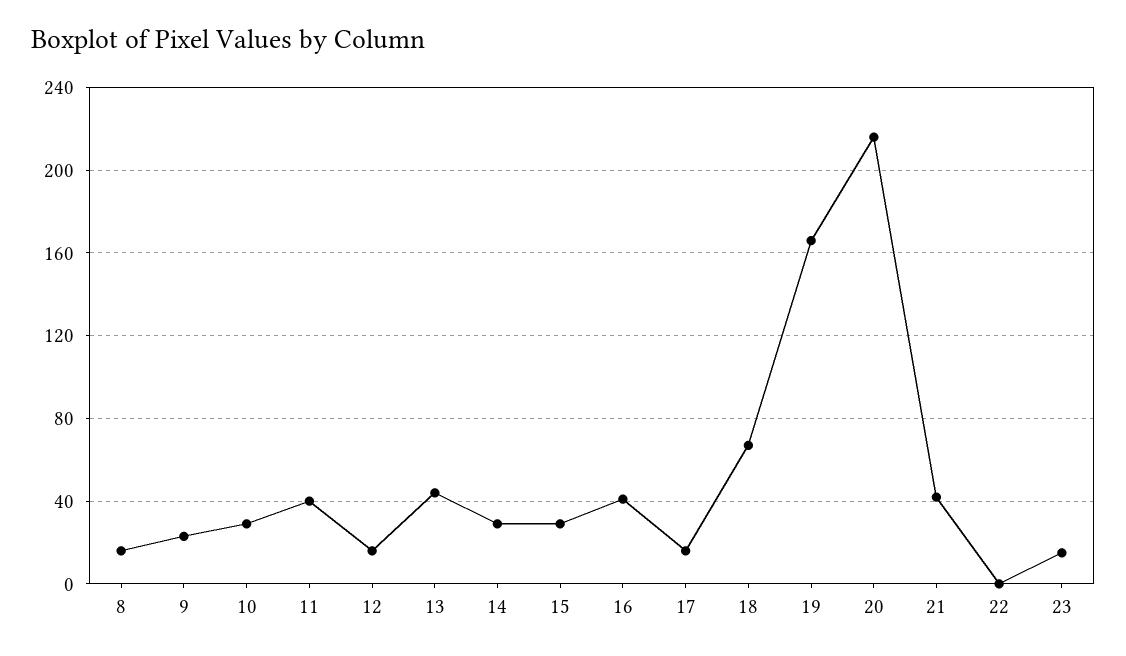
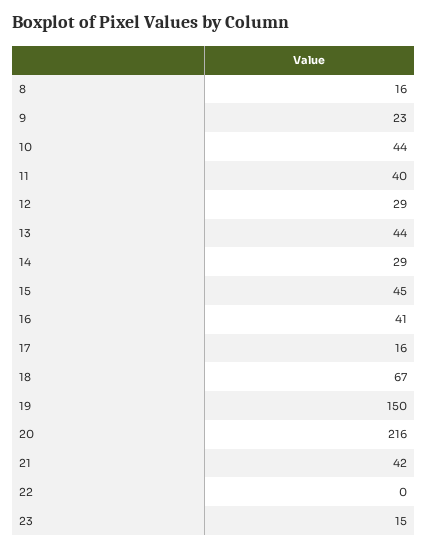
  {
    "8": 16,
    "9": 23,
-   "10": 30,
+   "10": 44,
    "11": 40,
-   "12": 15,
+   "12": 29,
    "13": 44,
    "14": 29,
-   "15": 30,
+   "15": 45,
    "16": 41,
    "17": 16,
    "18": 67,
-   "19": 165,
+   "19": 150,
    "20": 216,
    "21": 42,
    "22": 0,
    "23": 15
  }

